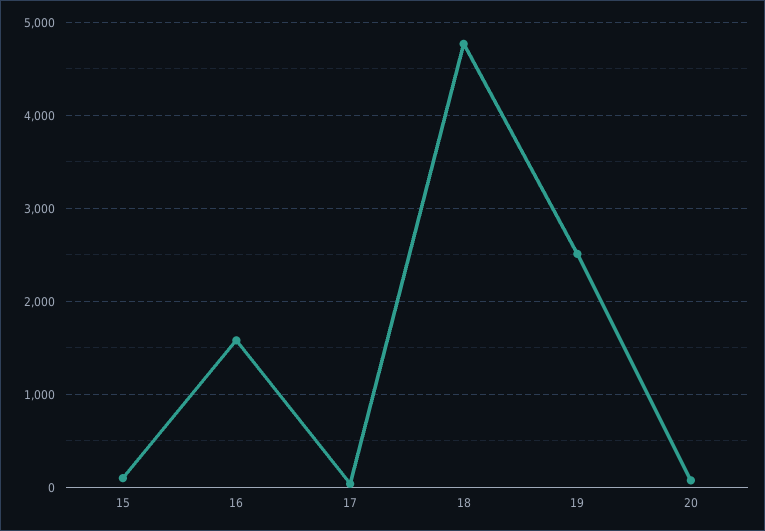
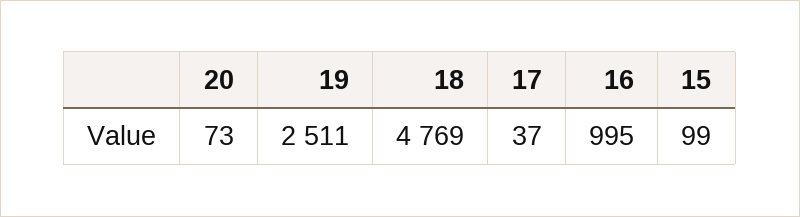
  {
    "15": 99,
-   "16": 1600,
+   "16": 995,
    "17": 37,
    "18": 4769,
    "19": 2511,
    "20": 73
  }

